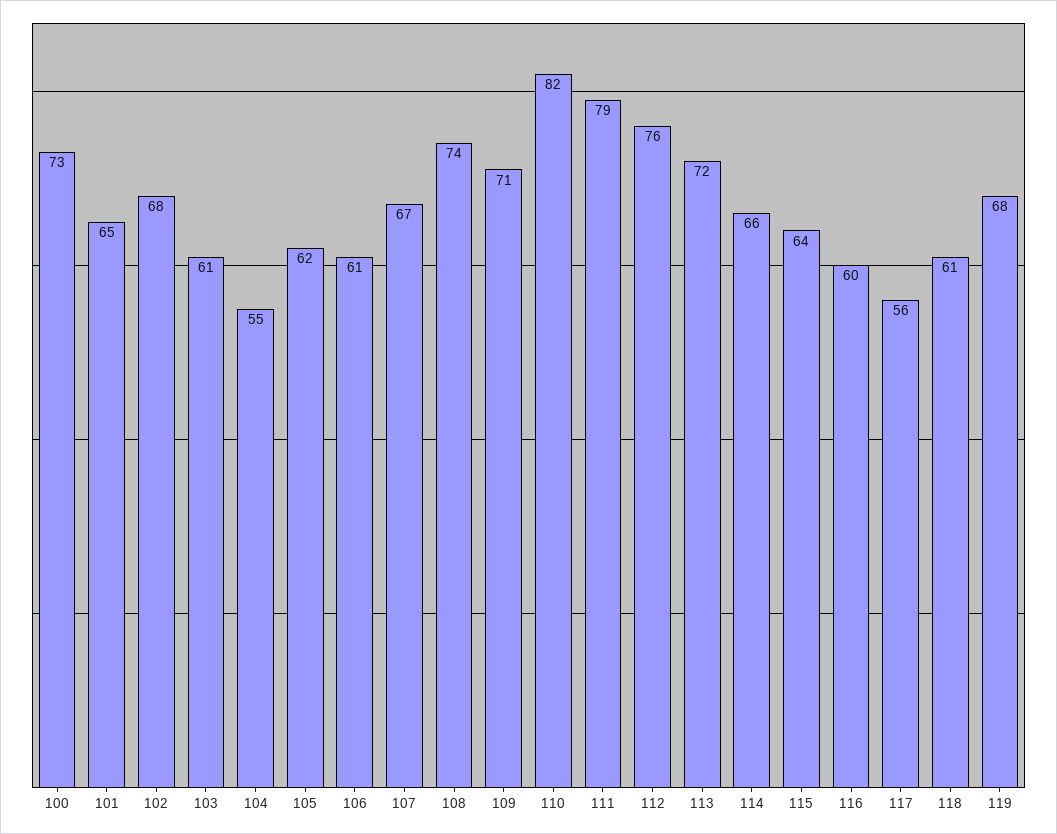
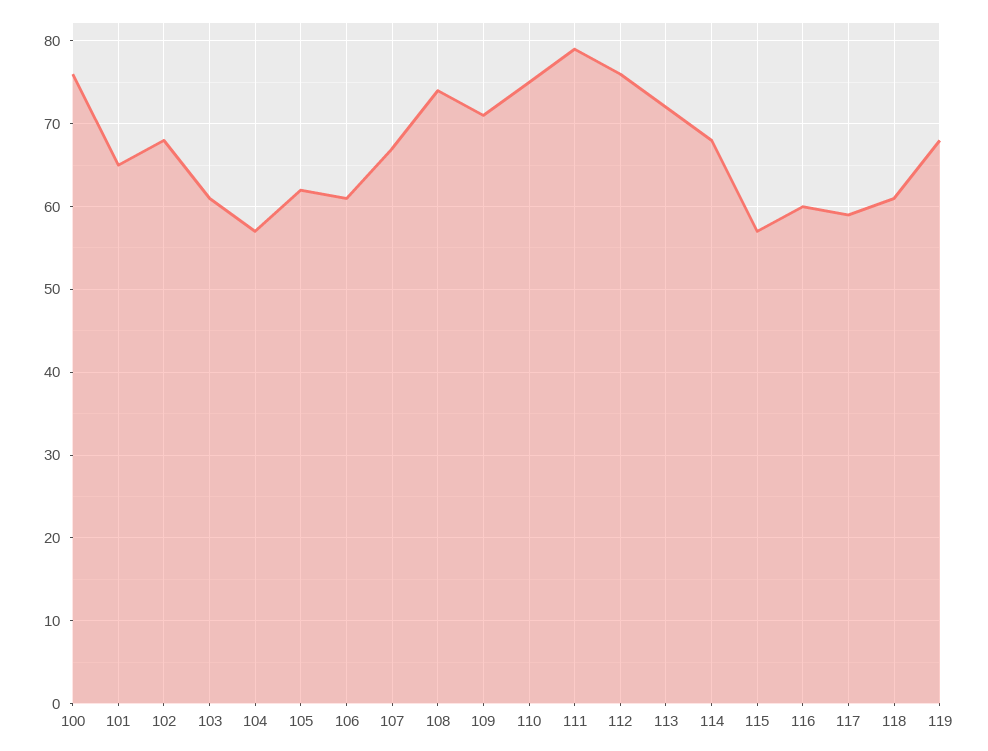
  {
-   "100": 73,
+   "100": 76,
    "101": 65,
    "102": 68,
    "103": 61,
-   "104": 55,
+   "104": 57,
    "105": 62,
    "106": 61,
    "107": 67,
    "108": 74,
    "109": 71,
-   "110": 82,
+   "110": 75,
    "111": 79,
    "112": 76,
    "113": 72,
-   "114": 66,
+   "114": 68,
-   "115": 64,
+   "115": 57,
    "116": 60,
-   "117": 56,
+   "117": 59,
    "118": 61,
    "119": 68
  }

